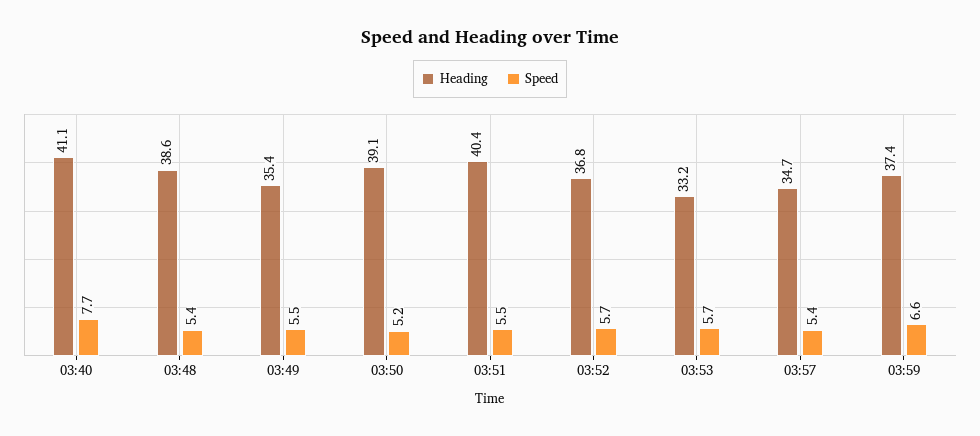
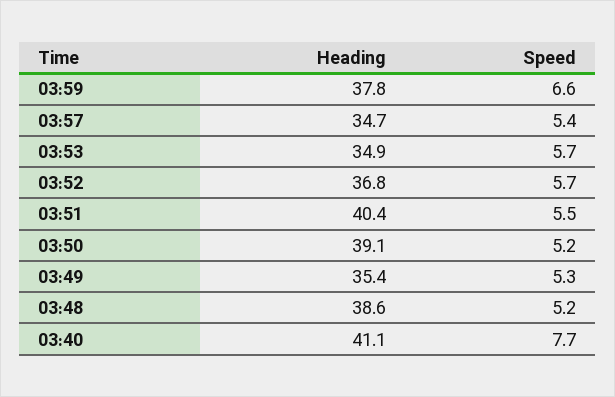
  {
    "Heading": {
      "03:40": 41.1,
      "03:48": 38.6,
      "03:49": 35.4,
      "03:50": 39.1,
      "03:51": 40.4,
      "03:52": 36.8,
-     "03:53": 33.2,
+     "03:53": 34.9,
      "03:57": 34.7,
-     "03:59": 37.4
+     "03:59": 37.8
    },
    "Speed": {
      "03:40": 7.7,
-     "03:48": 5.4,
+     "03:48": 5.2,
-     "03:49": 5.5,
+     "03:49": 5.3,
      "03:50": 5.2,
      "03:51": 5.5,
      "03:52": 5.7,
      "03:53": 5.7,
      "03:57": 5.4,
      "03:59": 6.6
    }
  }

